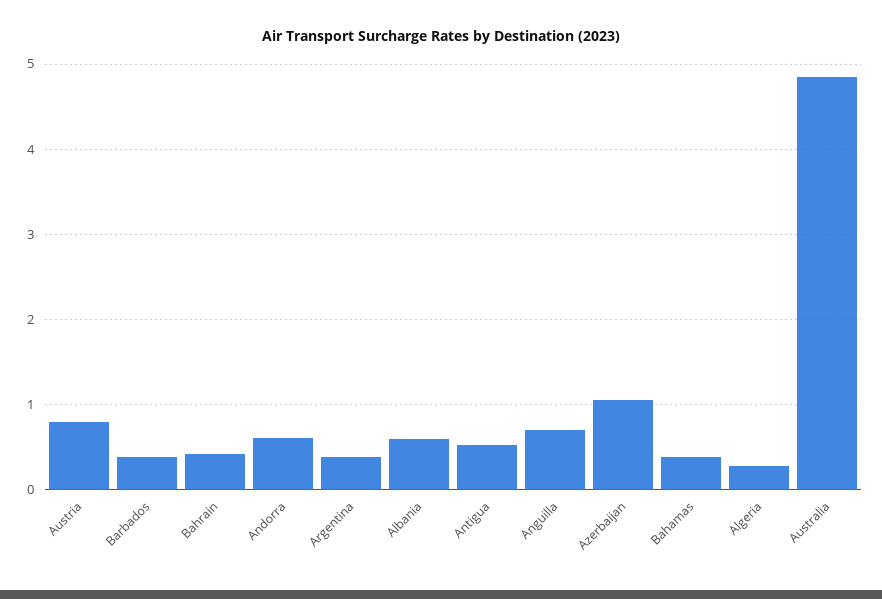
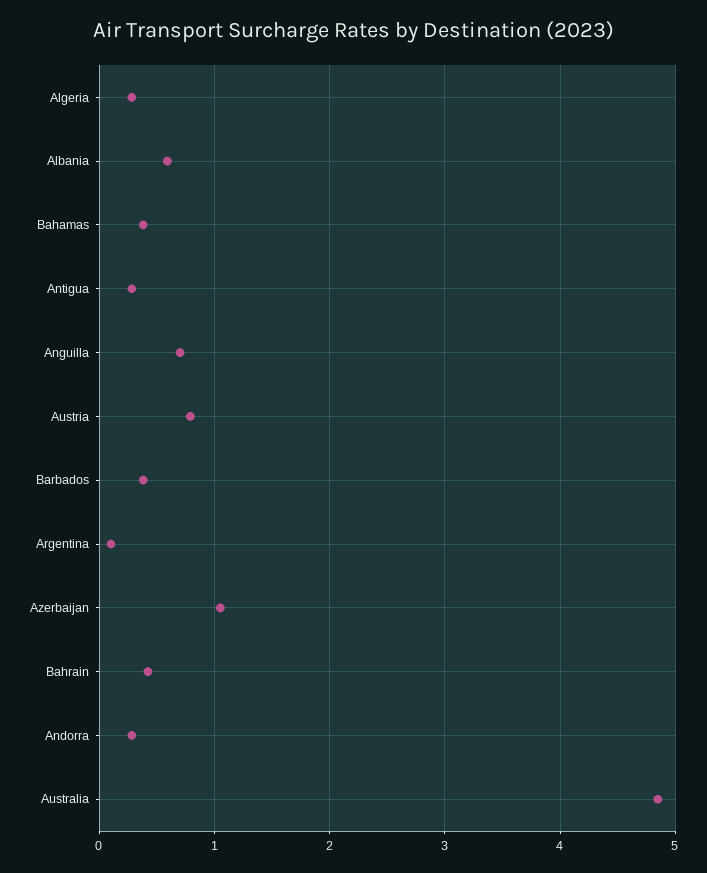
  {
    "Austria": 0.8,
    "Barbados": 0.4,
    "Bahrain": 0.4,
-   "Andorra": 0.6,
+   "Andorra": 0.3,
-   "Argentina": 0.4,
+   "Argentina": 0.1,
    "Albania": 0.6,
-   "Antigua": 0.5,
+   "Antigua": 0.3,
    "Anguilla": 0.7,
    "Azerbaijan": 1.1,
    "Bahamas": 0.4,
    "Algeria": 0.3,
    "Australia": 4.9
  }

